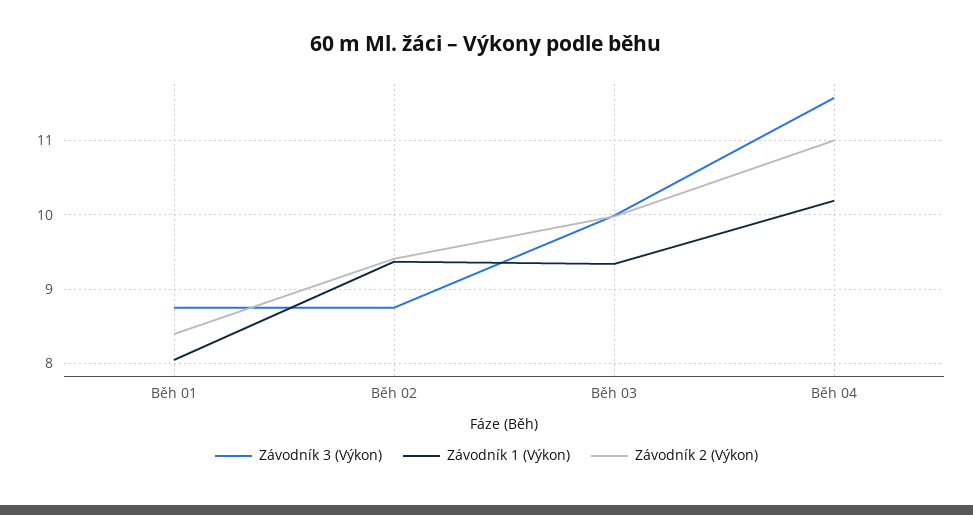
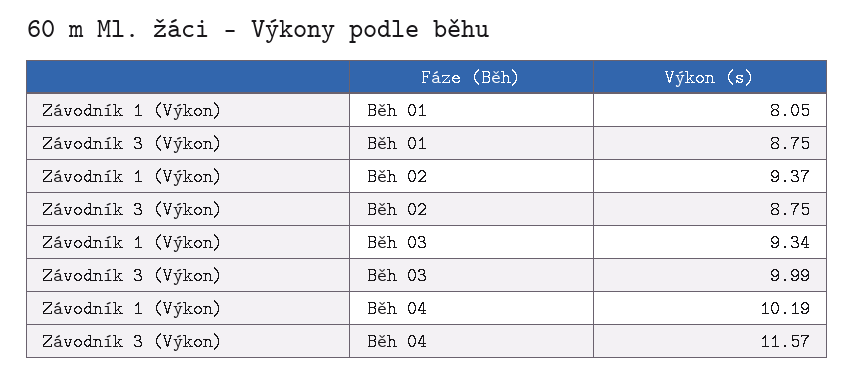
  {
    "Závodník 3 (Výkon)": {
      "Běh 01": 8.75,
      "Běh 02": 8.75,
      "Běh 03": 9.99,
      "Běh 04": 11.57
    },
    "Závodník 1 (Výkon)": {
      "Běh 01": 8.05,
      "Běh 02": 9.37,
      "Běh 03": 9.34,
      "Běh 04": 10.19
-   },
+   }
-   "Závodník 2 (Výkon)": {
-     "Běh 01": 8.4,
-     "Běh 02": 9.4,
-     "Běh 03": 10,
-     "Běh 04": 11
-   }
  }

